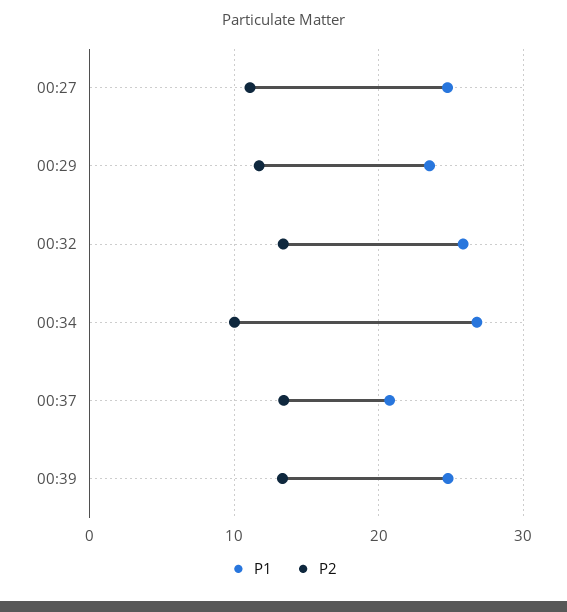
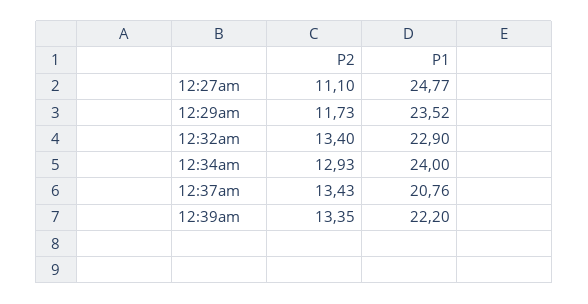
  {
    "P1": {
      "00:27": 24.77,
      "00:29": 23.52,
-     "00:32": 26,
+     "00:32": 22.9,
-     "00:34": 27,
+     "00:34": 24,
      "00:37": 20.76,
-     "00:39": 25
+     "00:39": 22.2
    },
    "P2": {
      "00:27": 11.1,
      "00:29": 11.73,
      "00:32": 13.4,
-     "00:34": 10,
+     "00:34": 12.93,
      "00:37": 13.43,
      "00:39": 13.35
    }
  }

